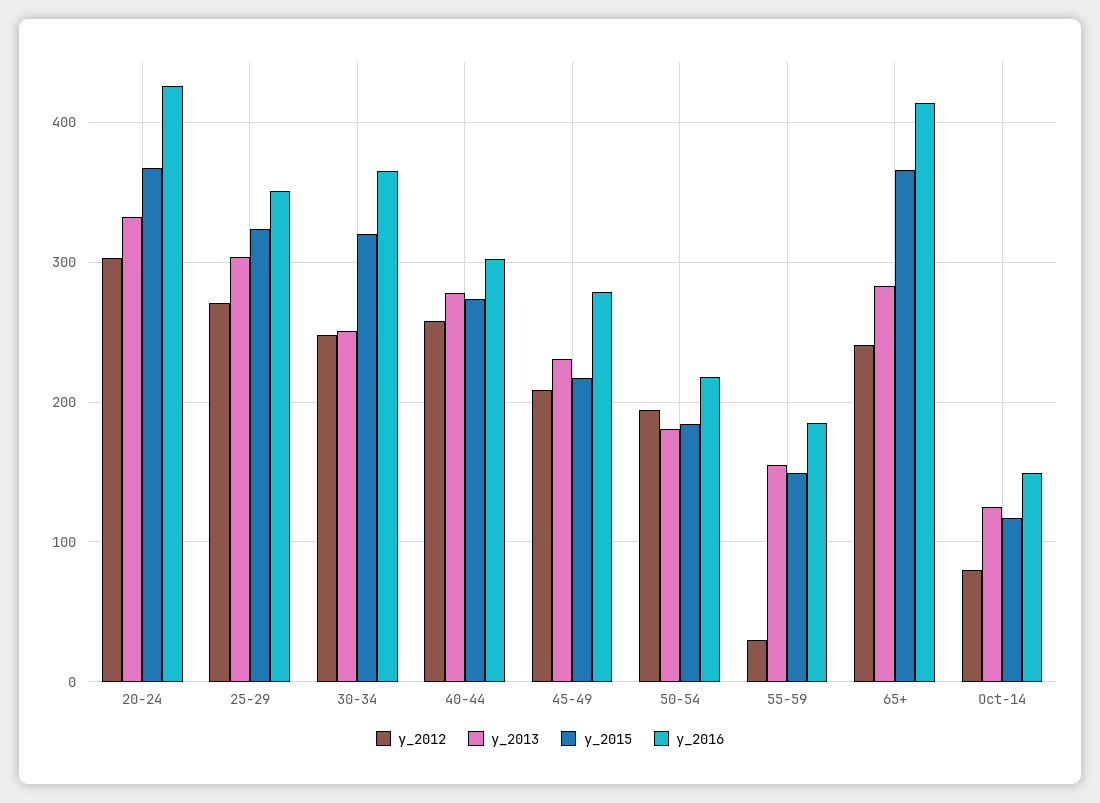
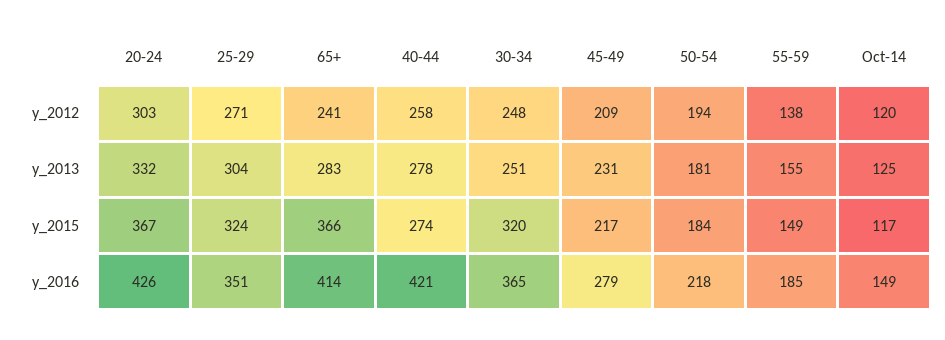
  {
    "y_2012": {
      "20-24": 303,
      "25-29": 271,
      "30-34": 248,
      "40-44": 258,
      "45-49": 209,
      "50-54": 194,
-     "55-59": 30,
+     "55-59": 138,
      "65+": 241,
-     "Oct-14": 80
+     "Oct-14": 120
    },
    "y_2013": {
      "20-24": 332,
      "25-29": 304,
      "30-34": 251,
      "40-44": 278,
      "45-49": 231,
      "50-54": 181,
      "55-59": 155,
      "65+": 283,
      "Oct-14": 125
    },
    "y_2015": {
      "20-24": 367,
      "25-29": 324,
      "30-34": 320,
      "40-44": 274,
      "45-49": 217,
      "50-54": 184,
      "55-59": 149,
      "65+": 366,
      "Oct-14": 117
    },
    "y_2016": {
      "20-24": 426,
      "25-29": 351,
      "30-34": 365,
-     "40-44": 300,
+     "40-44": 421,
      "45-49": 279,
      "50-54": 218,
      "55-59": 185,
      "65+": 414,
      "Oct-14": 149
    }
  }

